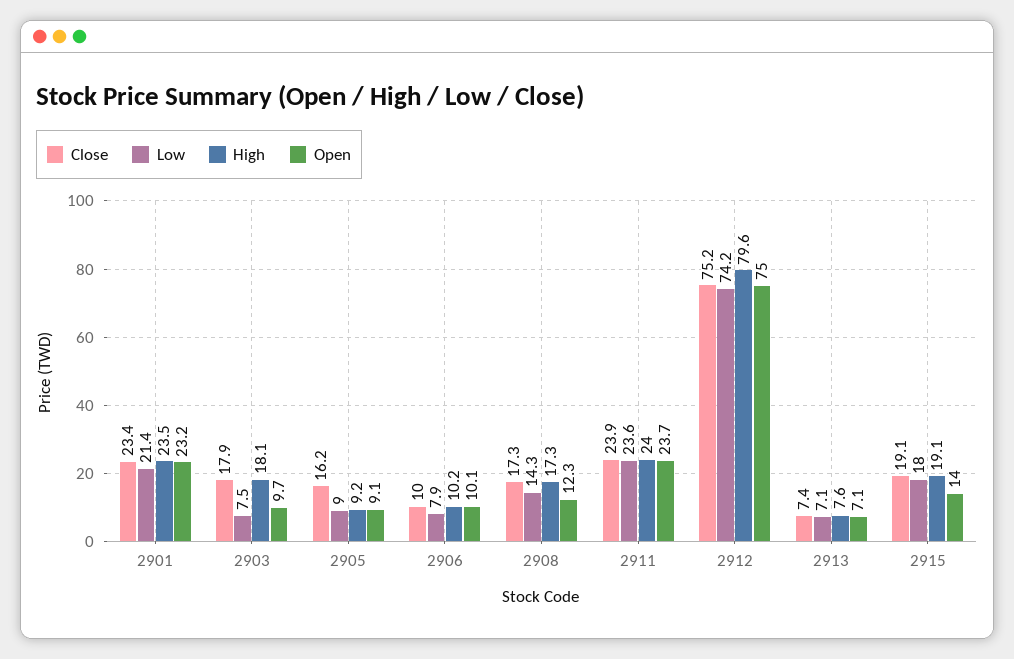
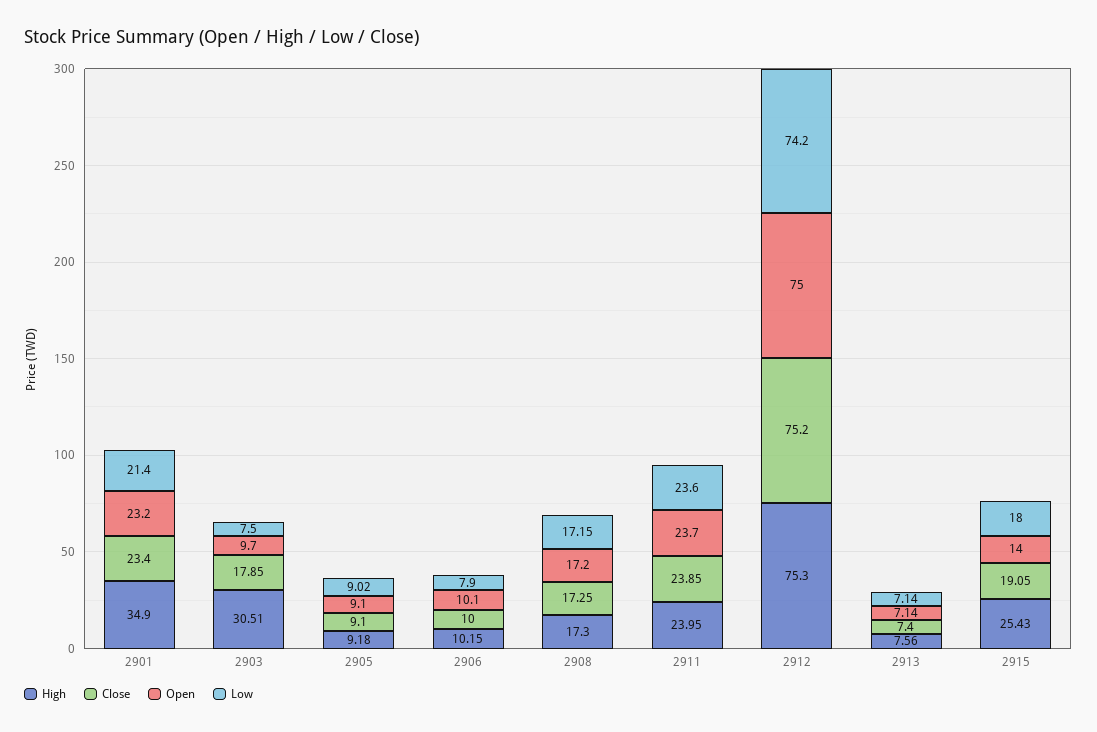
  {
    "Close": {
      "2901": 23.4,
      "2903": 17.85,
-     "2905": 16.2,
+     "2905": 9.1,
      "2906": 10,
      "2908": 17.25,
      "2911": 23.85,
      "2912": 75.2,
      "2913": 7.4,
      "2915": 19.05
    },
    "Low": {
      "2901": 21.4,
      "2903": 7.5,
      "2905": 9.02,
      "2906": 7.9,
-     "2908": 14.3,
+     "2908": 17.15,
      "2911": 23.6,
      "2912": 74.2,
      "2913": 7.14,
      "2915": 18
    },
    "High": {
-     "2901": 23.5,
+     "2901": 34.9,
-     "2903": 18.1,
+     "2903": 30.51,
      "2905": 9.18,
      "2906": 10.15,
      "2908": 17.3,
      "2911": 23.95,
-     "2912": 79.6,
+     "2912": 75.3,
      "2913": 7.56,
-     "2915": 19.1
+     "2915": 25.43
    },
    "Open": {
      "2901": 23.2,
      "2903": 9.7,
      "2905": 9.1,
      "2906": 10.1,
-     "2908": 12.3,
+     "2908": 17.2,
      "2911": 23.7,
      "2912": 75,
      "2913": 7.14,
      "2915": 14
    }
  }

